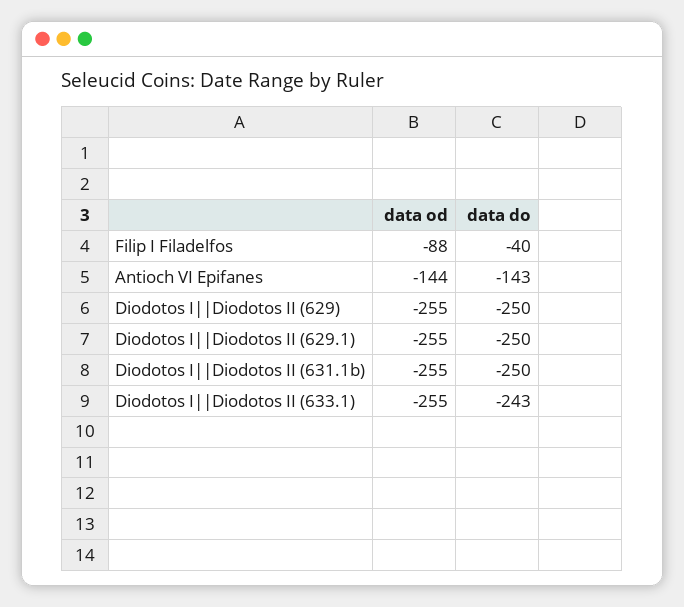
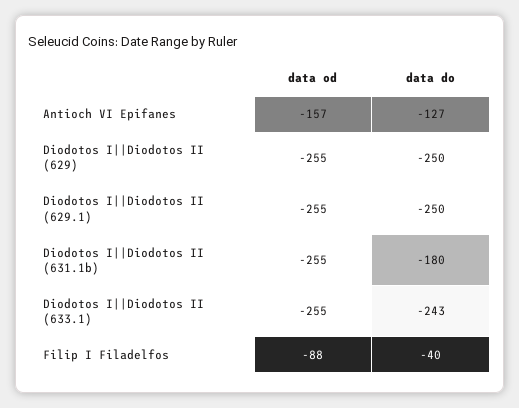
  {
    "data od": {
      "Filip I Filadelfos": -88,
-     "Antioch VI Epifanes": -144,
+     "Antioch VI Epifanes": -157,
      "Diodotos I||Diodotos II (629)": -255,
      "Diodotos I||Diodotos II (629.1)": -255,
      "Diodotos I||Diodotos II (631.1b)": -255,
      "Diodotos I||Diodotos II (633.1)": -255
    },
    "data do": {
      "Filip I Filadelfos": -40,
-     "Antioch VI Epifanes": -143,
+     "Antioch VI Epifanes": -127,
      "Diodotos I||Diodotos II (629)": -250,
      "Diodotos I||Diodotos II (629.1)": -250,
-     "Diodotos I||Diodotos II (631.1b)": -250,
+     "Diodotos I||Diodotos II (631.1b)": -180,
      "Diodotos I||Diodotos II (633.1)": -243
    }
  }

